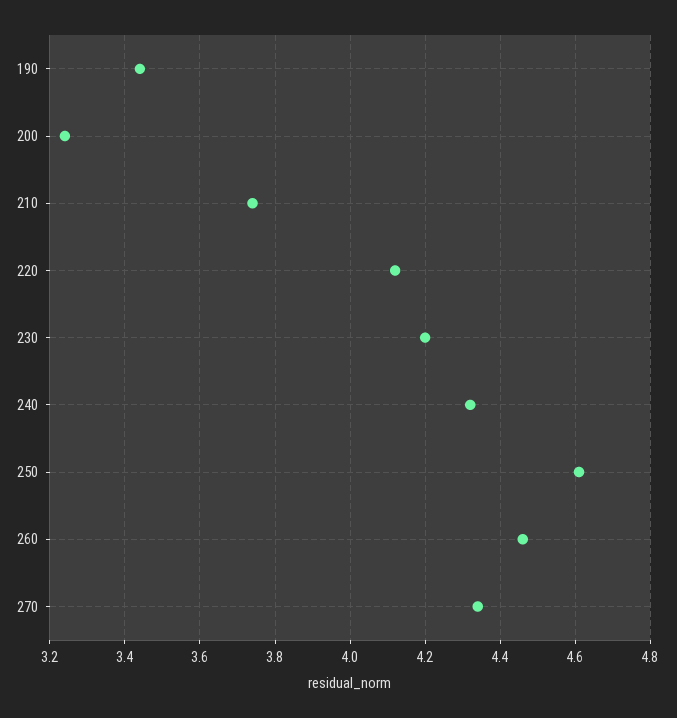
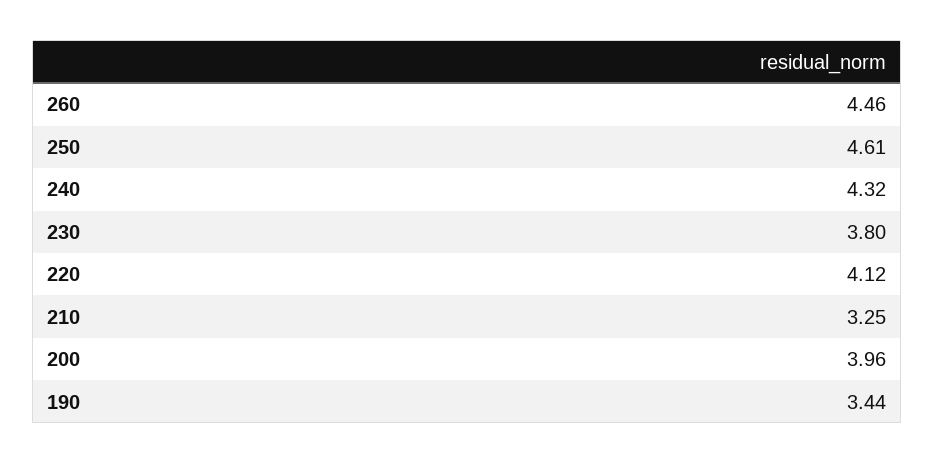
  {
    "190": 3.44,
-   "200": 3.25,
+   "200": 3.96,
-   "210": 3.75,
+   "210": 3.25,
    "220": 4.12,
-   "230": 4.2,
+   "230": 3.8,
    "240": 4.32,
    "250": 4.61,
-   "260": 4.46,
+   "260": 4.46
-   "270": 4.35
  }

